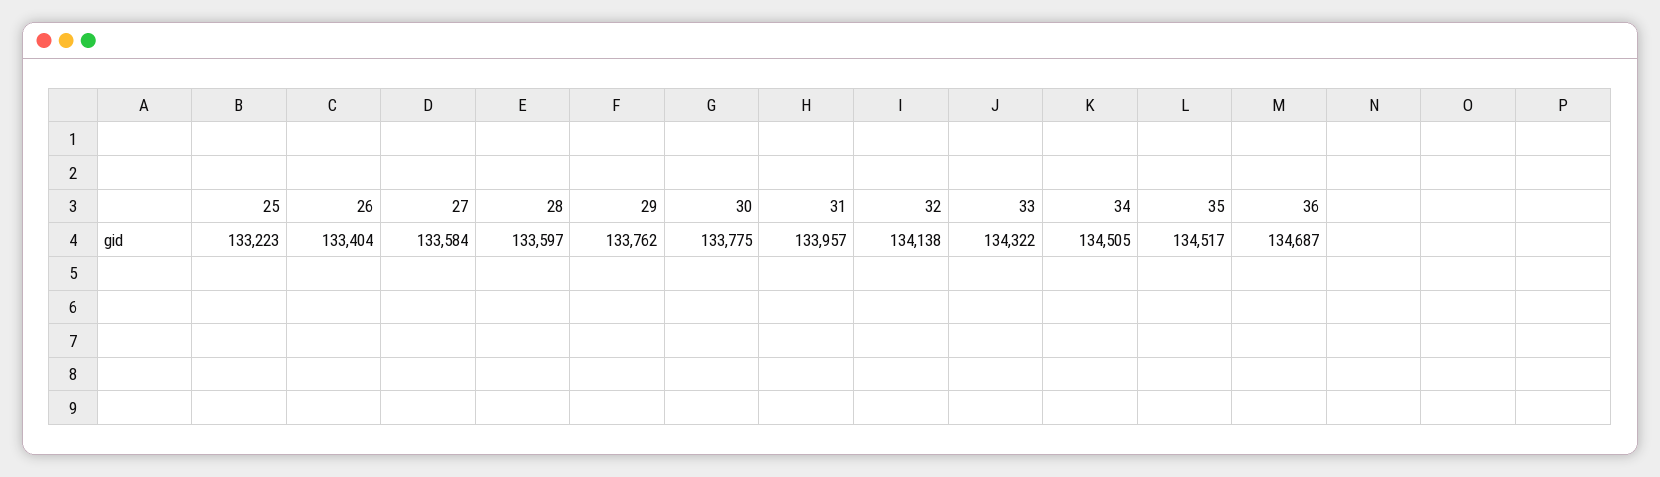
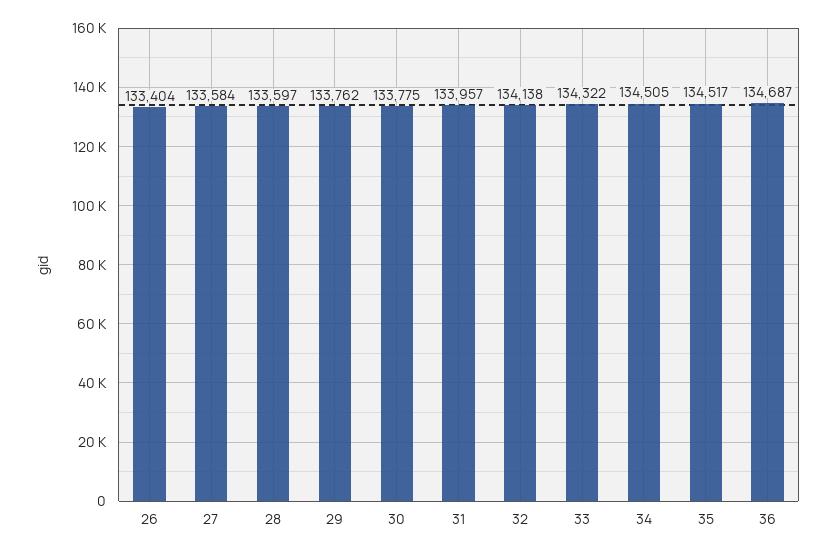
  {
-   "25": 133223,
    "26": 133404,
    "27": 133584,
    "28": 133597,
    "29": 133762,
    "30": 133775,
    "31": 133957,
    "32": 134138,
    "33": 134322,
    "34": 134505,
    "35": 134517,
    "36": 134687
  }

